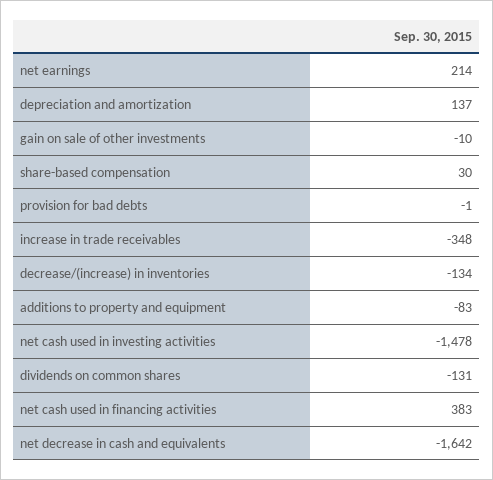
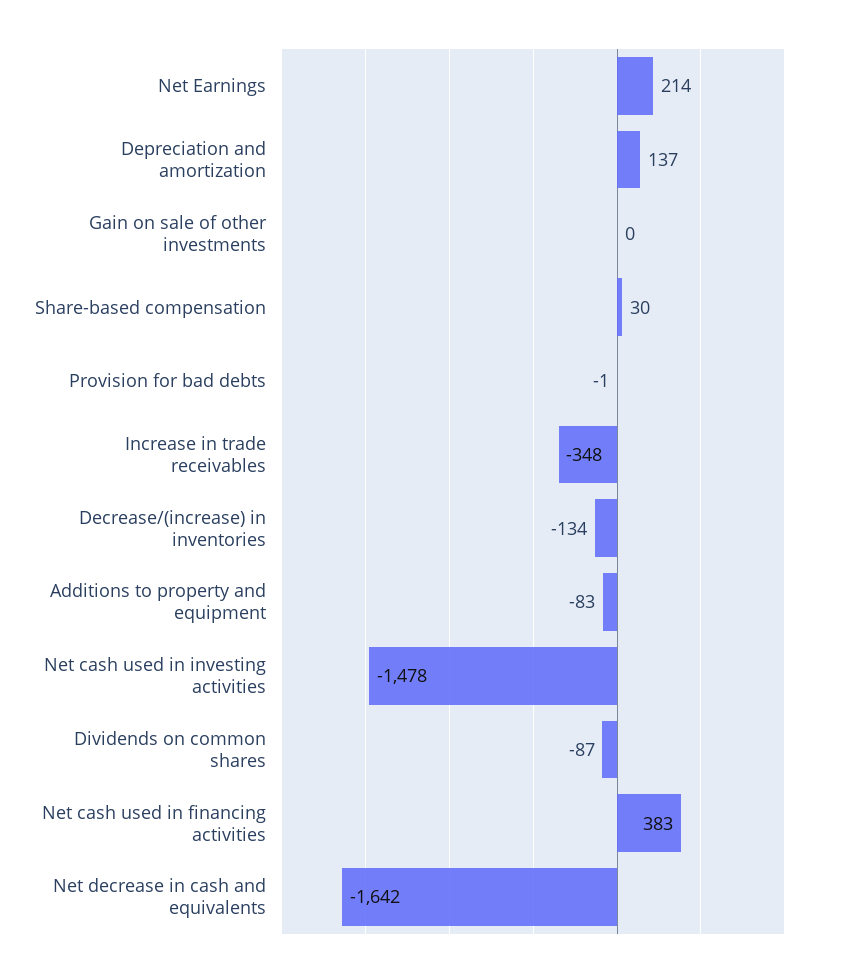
  {
    "net earnings": 214,
    "depreciation and amortization": 137,
-   "gain on sale of other investments": -10,
+   "gain on sale of other investments": 0,
    "share-based compensation": 30,
    "provision for bad debts": -1,
    "increase in trade receivables": -348,
    "decrease/(increase) in inventories": -134,
    "additions to property and equipment": -83,
    "net cash used in investing activities": -1478,
-   "dividends on common shares": -131,
+   "dividends on common shares": -87,
    "net cash used in financing activities": 383,
    "net decrease in cash and equivalents": -1642
  }

